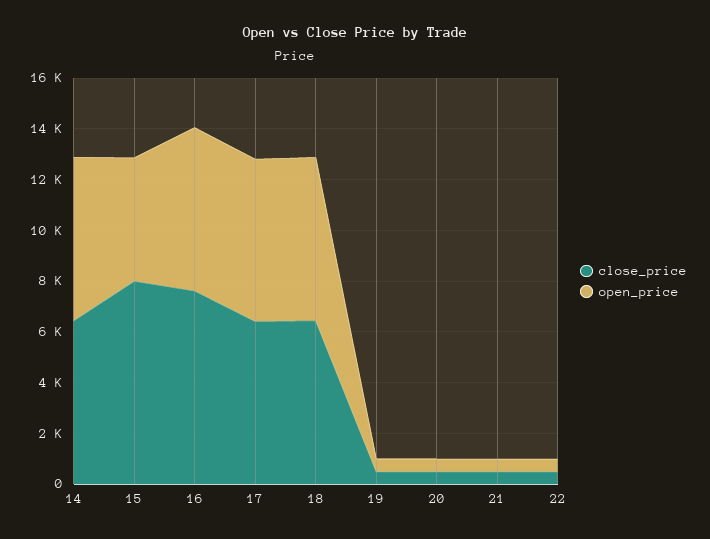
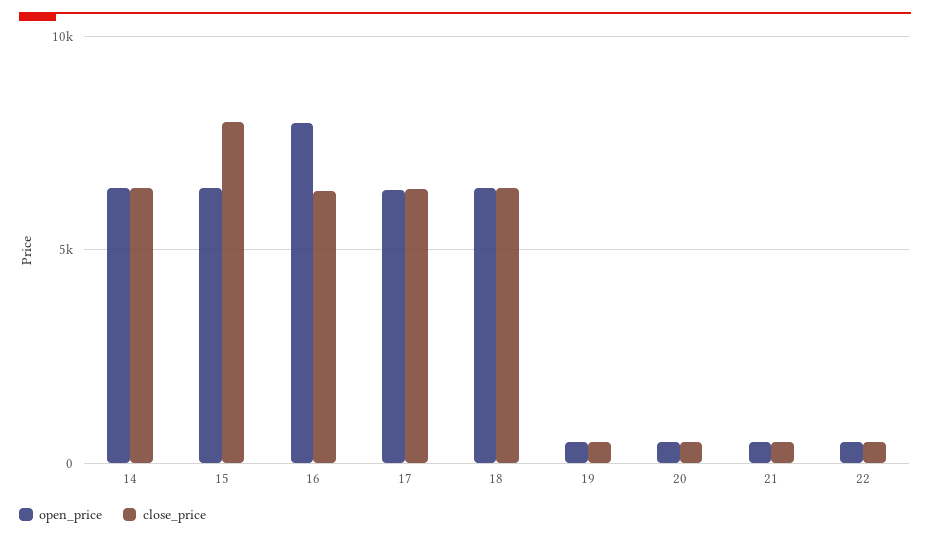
  {
    "close_price": {
      "14": 6500,
      "15": 8000,
-     "16": 7500,
+     "16": 6500,
      "17": 6500,
      "18": 6500,
      "19": 500,
      "20": 500,
      "21": 500,
      "22": 500
    },
    "open_price": {
      "14": 6500,
-     "15": 5000,
+     "15": 6500,
-     "16": 6500,
+     "16": 8000,
      "17": 6500,
      "18": 6500,
      "19": 500,
      "20": 500,
      "21": 500,
      "22": 500
    }
  }

